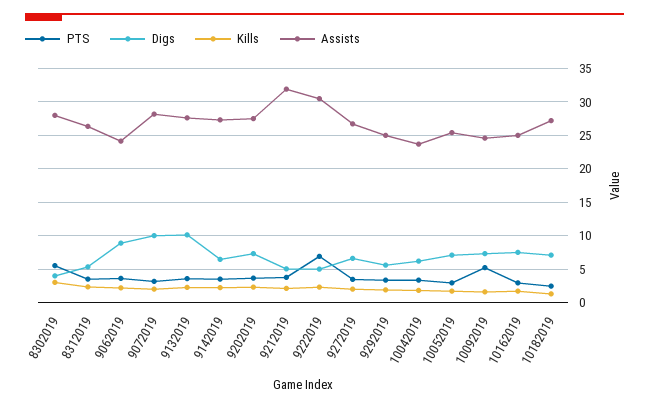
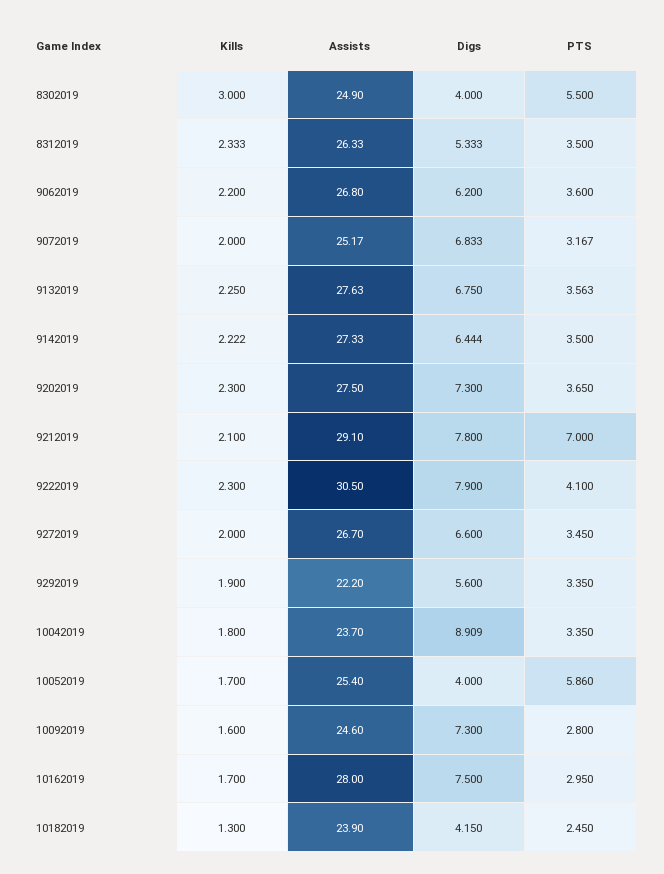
  {
    "PTS": {
      "8302019": 5.5,
      "8312019": 3.5,
      "9062019": 3.6,
      "9072019": 3.167,
      "9132019": 3.563,
      "9142019": 3.5,
      "9202019": 3.65,
-     "9212019": 4,
+     "9212019": 7,
-     "9222019": 7,
+     "9222019": 4.1,
      "9272019": 3.45,
      "9292019": 3.35,
      "10042019": 3.35,
-     "10052019": 3,
+     "10052019": 5.86,
-     "10092019": 5,
+     "10092019": 2.8,
      "10162019": 2.95,
      "10182019": 2.45
    },
    "Digs": {
      "8302019": 4,
      "8312019": 5.333,
-     "9062019": 9,
+     "9062019": 6.2,
-     "9072019": 10,
+     "9072019": 6.833,
-     "9132019": 10,
+     "9132019": 6.75,
      "9142019": 6.444,
      "9202019": 7.3,
-     "9212019": 5,
+     "9212019": 7.8,
-     "9222019": 5,
+     "9222019": 7.9,
      "9272019": 6.6,
      "9292019": 5.6,
-     "10042019": 6,
+     "10042019": 8.909,
-     "10052019": 7,
+     "10052019": 4,
      "10092019": 7.3,
      "10162019": 7.5,
-     "10182019": 7
+     "10182019": 4.15
    },
    "Kills": {
      "8302019": 3,
      "8312019": 2.333,
      "9062019": 2.2,
      "9072019": 2,
      "9132019": 2.25,
      "9142019": 2.222,
      "9202019": 2.3,
      "9212019": 2.1,
      "9222019": 2.3,
      "9272019": 2,
      "9292019": 1.9,
      "10042019": 1.8,
      "10052019": 1.7,
      "10092019": 1.6,
      "10162019": 1.7,
      "10182019": 1.3
    },
    "Assists": {
-     "8302019": 28,
+     "8302019": 24.9,
      "8312019": 26.33,
-     "9062019": 24,
+     "9062019": 26.8,
-     "9072019": 28,
+     "9072019": 25.17,
      "9132019": 27.63,
      "9142019": 27.33,
      "9202019": 27.5,
-     "9212019": 32,
+     "9212019": 29.1,
      "9222019": 30.5,
      "9272019": 26.7,
-     "9292019": 25,
+     "9292019": 22.2,
      "10042019": 23.7,
      "10052019": 25.4,
      "10092019": 24.6,
-     "10162019": 25,
+     "10162019": 28,
-     "10182019": 27
+     "10182019": 23.9
    }
  }

